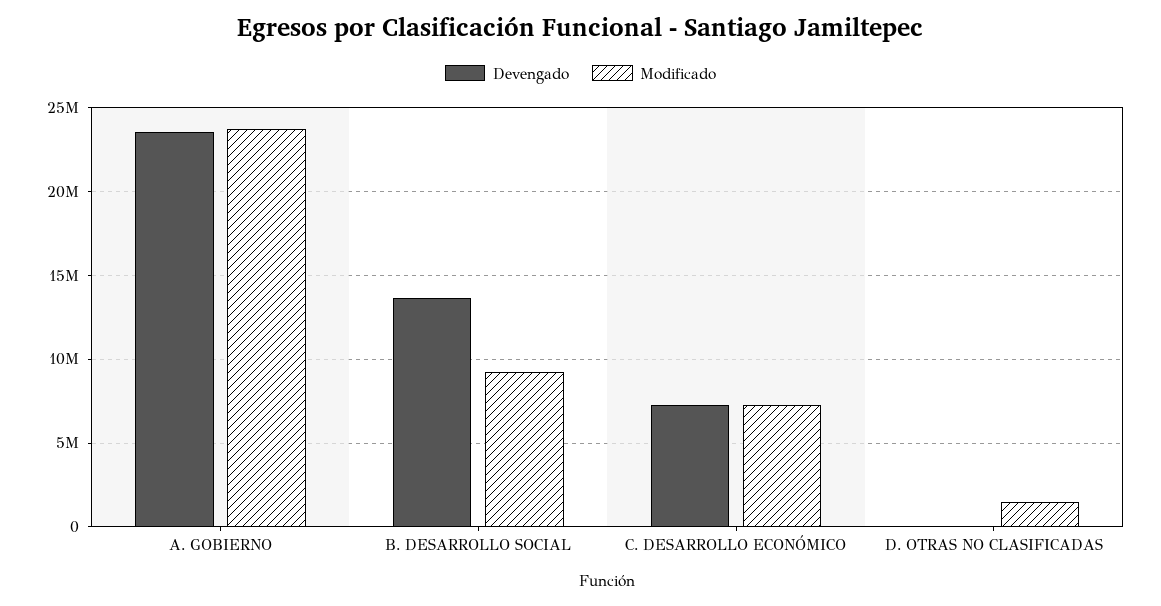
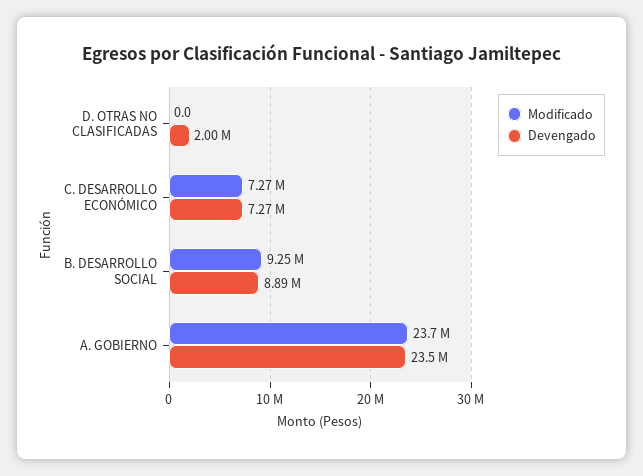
  {
    "Devengado": {
      "A. GOBIERNO": 23500000,
-     "B. DESARROLLO SOCIAL": 13500000,
+     "B. DESARROLLO SOCIAL": 8890000,
      "C. DESARROLLO ECONÓMICO": 7270000,
-     "D. OTRAS NO CLASIFICADAS": 0
+     "D. OTRAS NO CLASIFICADAS": 2000000
    },
    "Modificado": {
      "A. GOBIERNO": 23700000,
      "B. DESARROLLO SOCIAL": 9250000,
      "C. DESARROLLO ECONÓMICO": 7270000,
-     "D. OTRAS NO CLASIFICADAS": 1500000
+     "D. OTRAS NO CLASIFICADAS": 0
    }
  }

